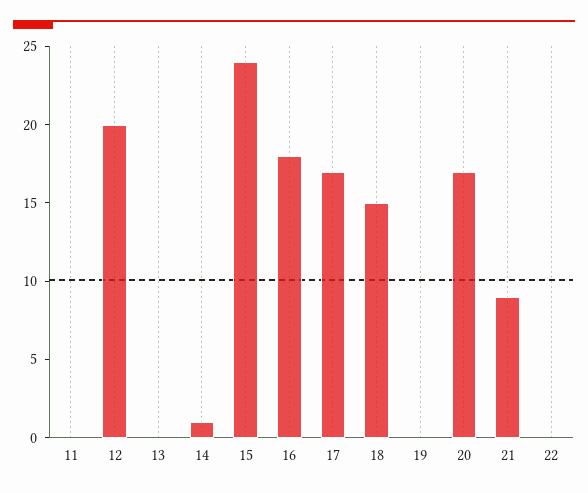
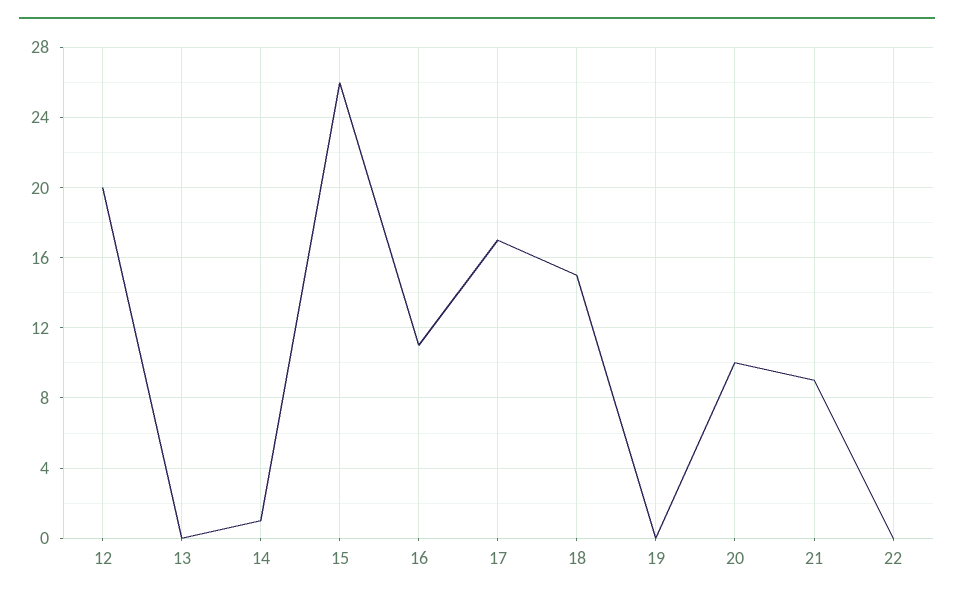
  {
-   "11": 0,
    "12": 20,
    "13": 0,
    "14": 1,
-   "15": 24,
+   "15": 26,
-   "16": 18,
+   "16": 11,
    "17": 17,
    "18": 15,
    "19": 0,
-   "20": 17,
+   "20": 10,
    "21": 9,
    "22": 0
  }

